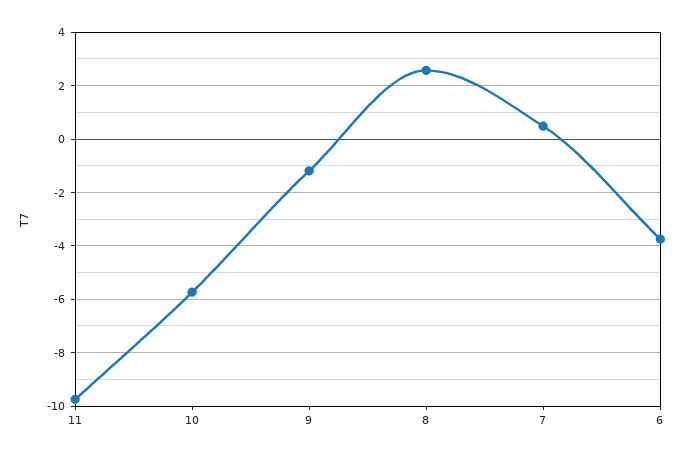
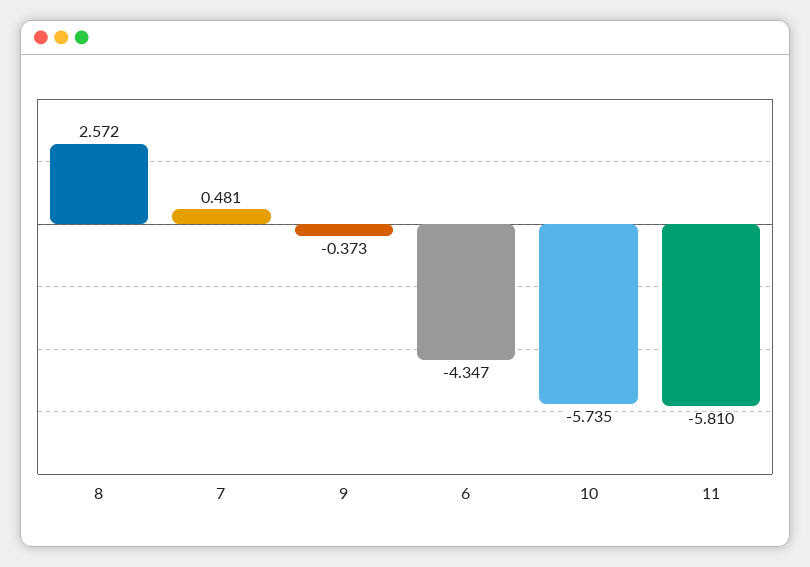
  {
-   "11": -9.75,
+   "11": -5.81,
    "10": -5.735,
-   "9": -1.25,
+   "9": -0.373,
    "8": 2.572,
    "7": 0.481,
-   "6": -3.75
+   "6": -4.347
  }

